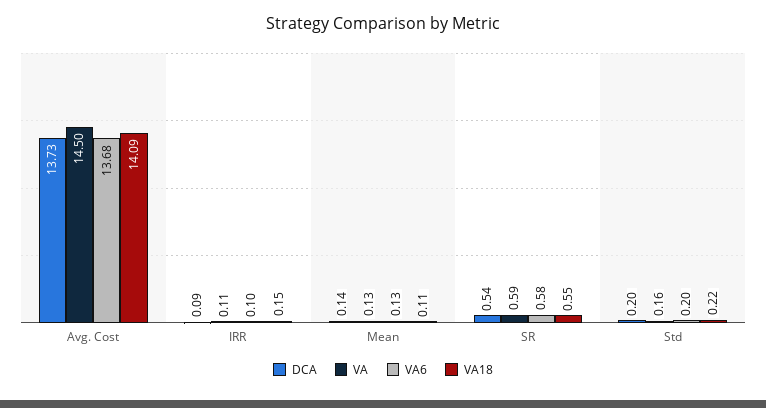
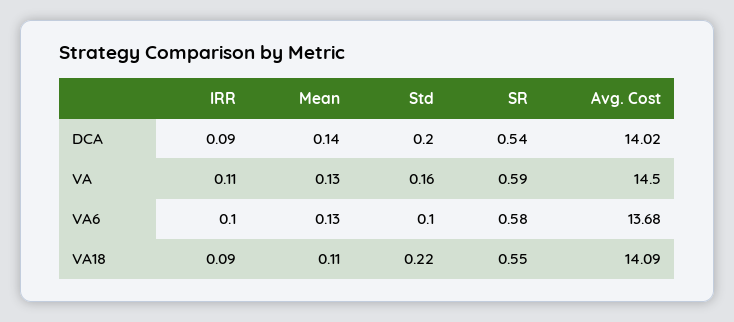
  {
    "DCA": {
-     "Avg. Cost": 13.73,
+     "Avg. Cost": 14.02,
      "IRR": 0.09,
      "Mean": 0.14,
      "SR": 0.54,
      "Std": 0.2
    },
    "VA": {
      "Avg. Cost": 14.5,
      "IRR": 0.11,
      "Mean": 0.13,
      "SR": 0.59,
      "Std": 0.16
    },
    "VA6": {
      "Avg. Cost": 13.68,
      "IRR": 0.1,
      "Mean": 0.13,
      "SR": 0.58,
-     "Std": 0.2
+     "Std": 0.1
    },
    "VA18": {
      "Avg. Cost": 14.09,
-     "IRR": 0.15,
+     "IRR": 0.09,
      "Mean": 0.11,
      "SR": 0.55,
      "Std": 0.22
    }
  }

